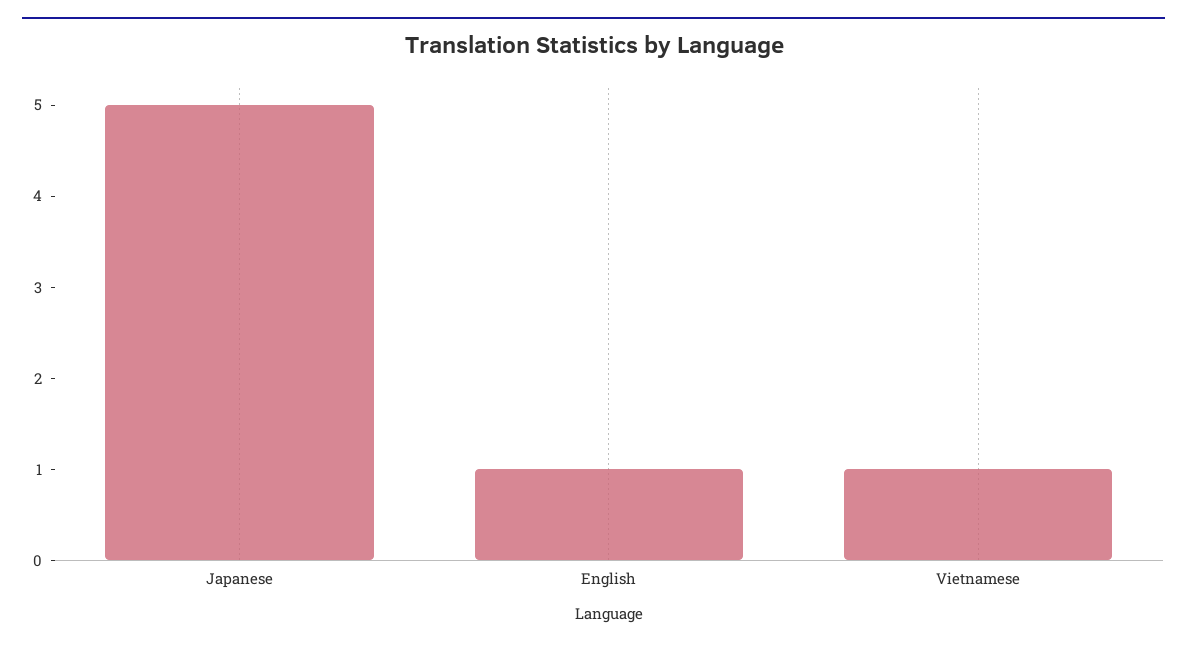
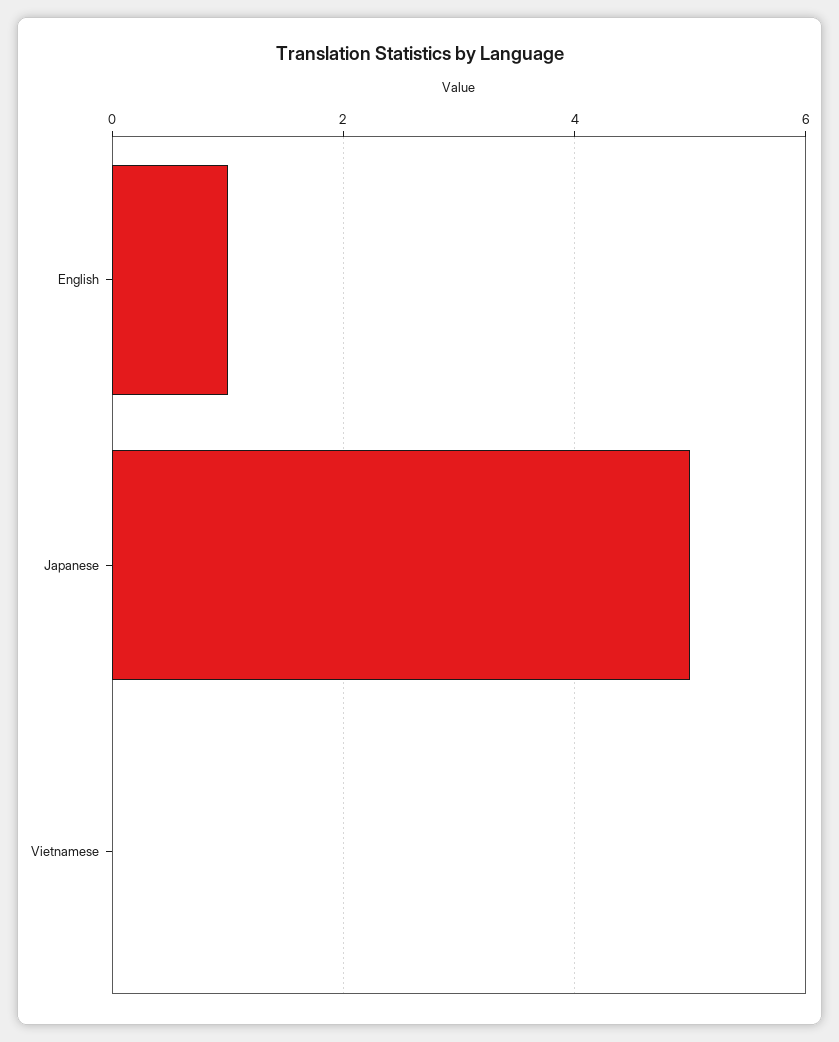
  {
    "Japanese": 5,
    "English": 1,
-   "Vietnamese": 1
+   "Vietnamese": 0
  }

